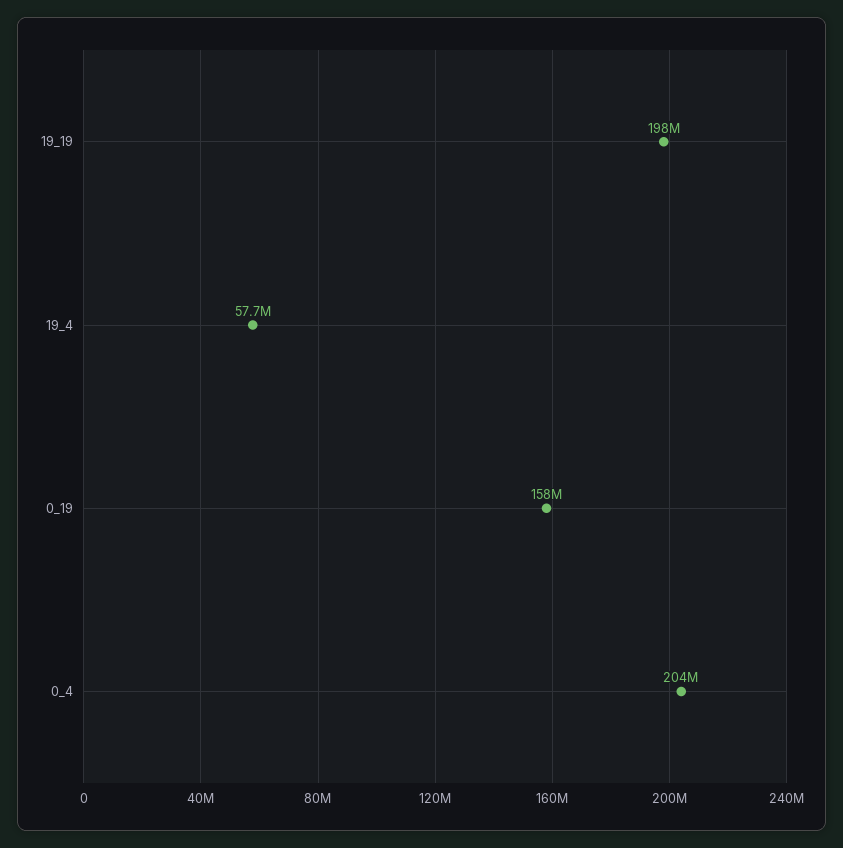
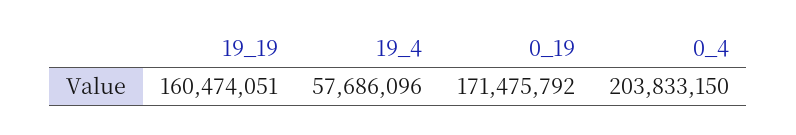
  {
-   "19_19": 198000000,
+   "19_19": 160474051,
    "19_4": 57686096,
-   "0_19": 158000000,
+   "0_19": 171475792,
    "0_4": 203833150
  }

